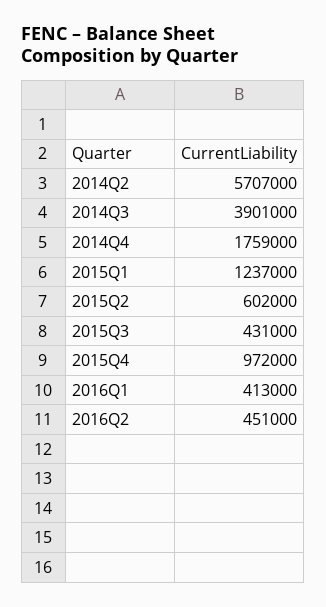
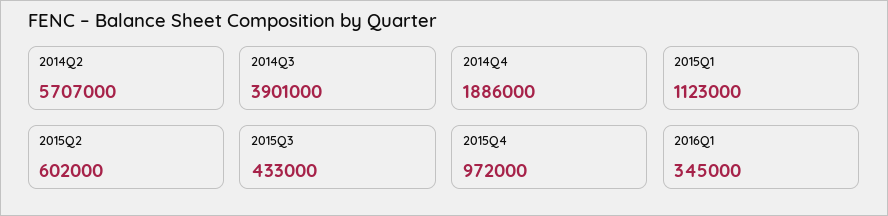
  {
    "2014Q2": 5707000,
    "2014Q3": 3901000,
-   "2014Q4": 1759000,
+   "2014Q4": 1886000,
-   "2015Q1": 1237000,
+   "2015Q1": 1123000,
    "2015Q2": 602000,
-   "2015Q3": 431000,
+   "2015Q3": 433000,
    "2015Q4": 972000,
-   "2016Q1": 413000,
+   "2016Q1": 345000
-   "2016Q2": 451000
  }

